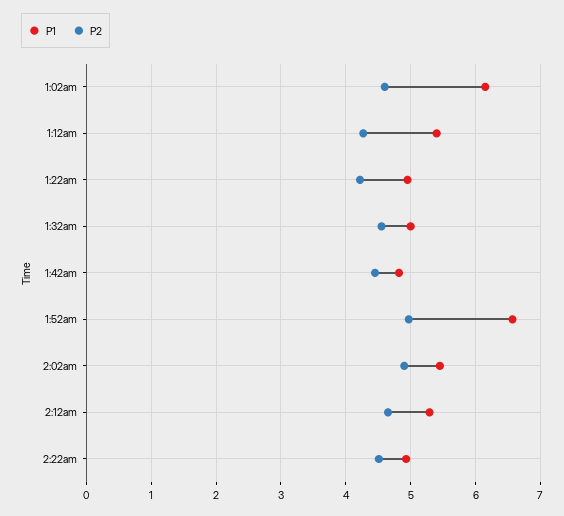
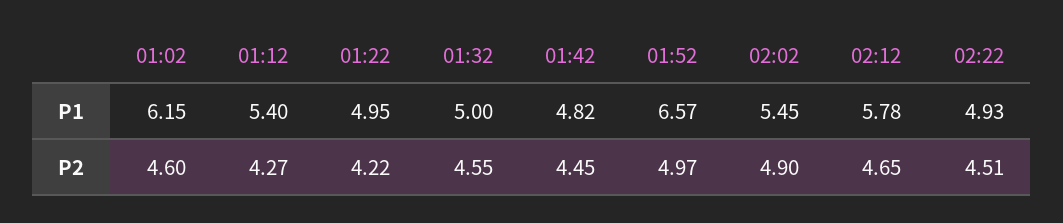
  {
    "P1": {
      "1:02am": 6.15,
      "1:12am": 5.4,
      "1:22am": 4.95,
      "1:32am": 5,
      "1:42am": 4.82,
      "1:52am": 6.57,
      "2:02am": 5.45,
-     "2:12am": 5.3,
+     "2:12am": 5.78,
      "2:22am": 4.93
    },
    "P2": {
      "1:02am": 4.6,
      "1:12am": 4.27,
      "1:22am": 4.22,
      "1:32am": 4.55,
      "1:42am": 4.45,
      "1:52am": 4.97,
      "2:02am": 4.9,
      "2:12am": 4.65,
      "2:22am": 4.51
    }
  }

